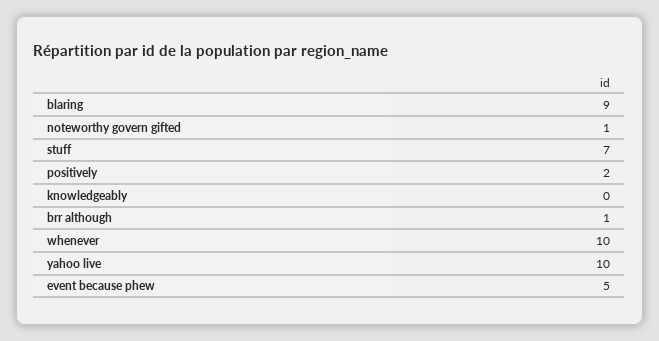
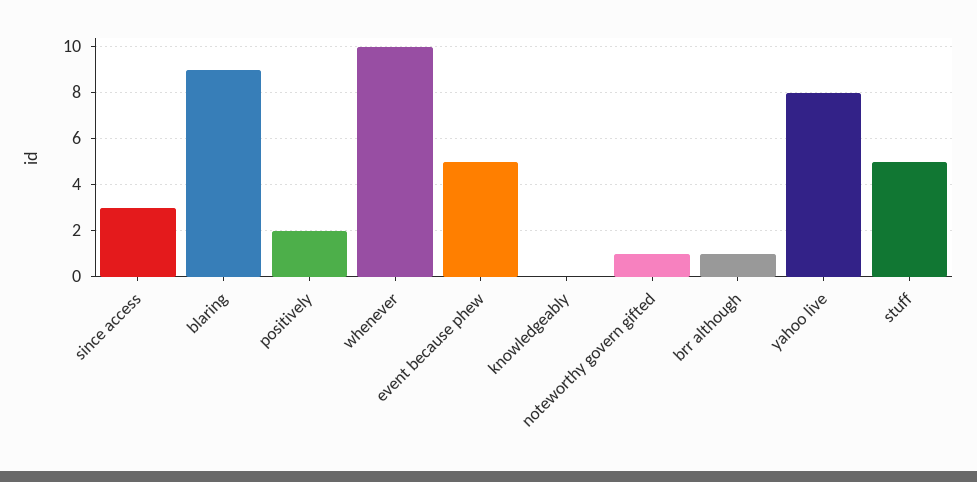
  {
    "blaring": 9,
    "noteworthy govern gifted": 1,
-   "stuff": 7,
+   "stuff": 5,
    "positively": 2,
    "knowledgeably": 0,
    "brr although": 1,
    "whenever": 10,
-   "yahoo live": 10,
+   "yahoo live": 8,
-   "event because phew": 5
+   "event because phew": 5,
+   "since access": 3
  }

